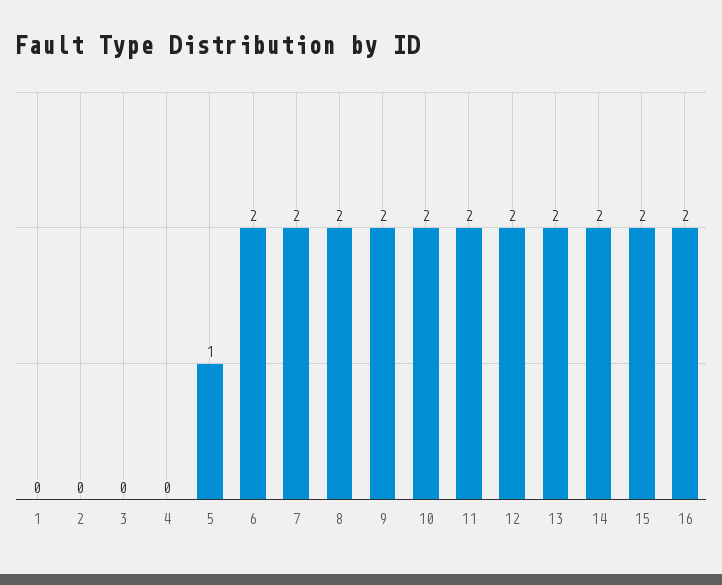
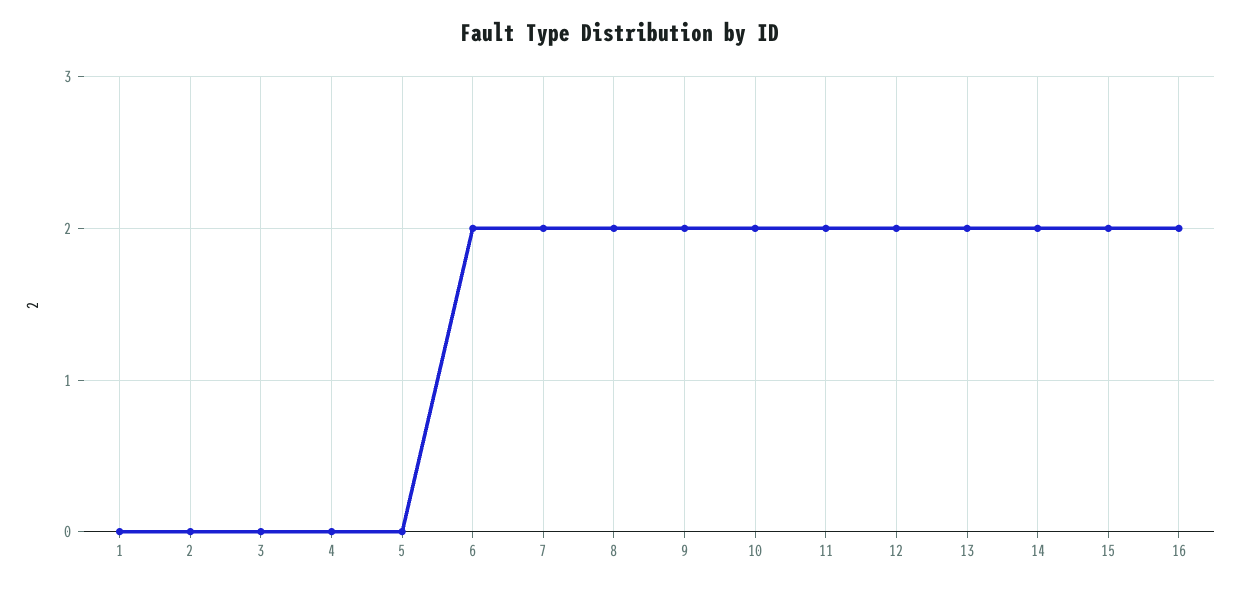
  {
    "1": 0,
    "2": 0,
    "3": 0,
    "4": 0,
-   "5": 1,
+   "5": 0,
    "6": 2,
    "7": 2,
    "8": 2,
    "9": 2,
    "10": 2,
    "11": 2,
    "12": 2,
    "13": 2,
    "14": 2,
    "15": 2,
    "16": 2
  }

